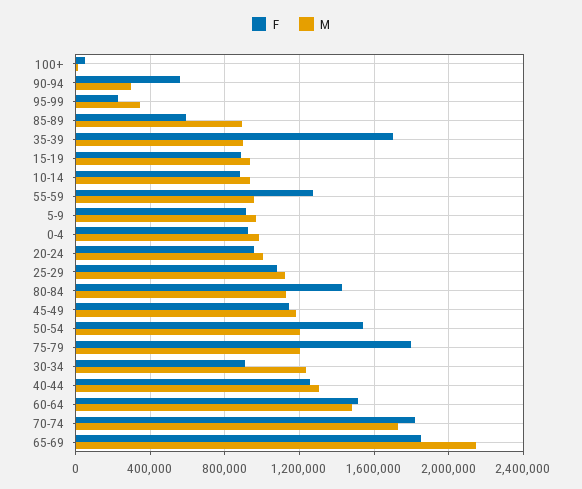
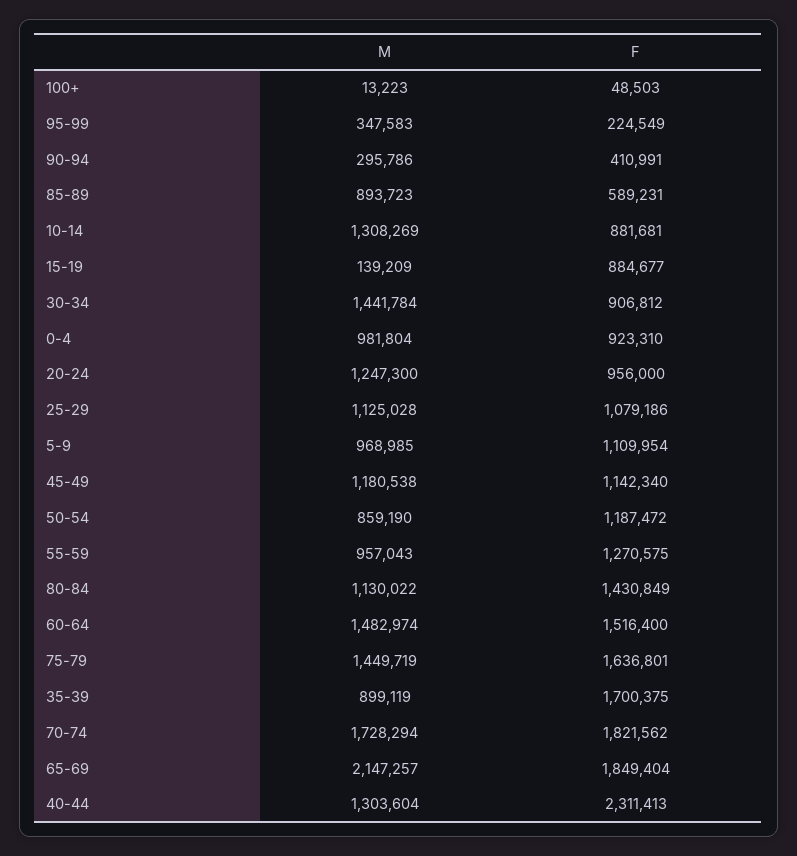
  {
    "F": {
      "100+": 48503,
-     "90-94": 550000,
+     "90-94": 410991,
      "95-99": 224549,
      "85-89": 589231,
      "35-39": 1700375,
      "15-19": 884677,
      "10-14": 881681,
      "55-59": 1270575,
-     "5-9": 900000,
+     "5-9": 1109954,
      "0-4": 923310,
      "20-24": 956000,
      "25-29": 1079186,
      "80-84": 1430849,
      "45-49": 1142340,
-     "50-54": 1550000,
+     "50-54": 1187472,
-     "75-79": 1800000,
+     "75-79": 1636801,
      "30-34": 906812,
-     "40-44": 1250000,
+     "40-44": 2311413,
      "60-64": 1516400,
      "70-74": 1821562,
      "65-69": 1849404
    },
    "M": {
      "100+": 13223,
      "90-94": 295786,
      "95-99": 347583,
      "85-89": 893723,
      "35-39": 899119,
-     "15-19": 950000,
+     "15-19": 139209,
-     "10-14": 950000,
+     "10-14": 1308269,
      "55-59": 957043,
      "5-9": 968985,
      "0-4": 981804,
-     "20-24": 1000000,
+     "20-24": 1247300,
      "25-29": 1125028,
      "80-84": 1130022,
      "45-49": 1180538,
-     "50-54": 1200000,
+     "50-54": 859190,
-     "75-79": 1200000,
+     "75-79": 1449719,
-     "30-34": 1250000,
+     "30-34": 1441784,
      "40-44": 1303604,
      "60-64": 1482974,
      "70-74": 1728294,
      "65-69": 2147257
    }
  }

